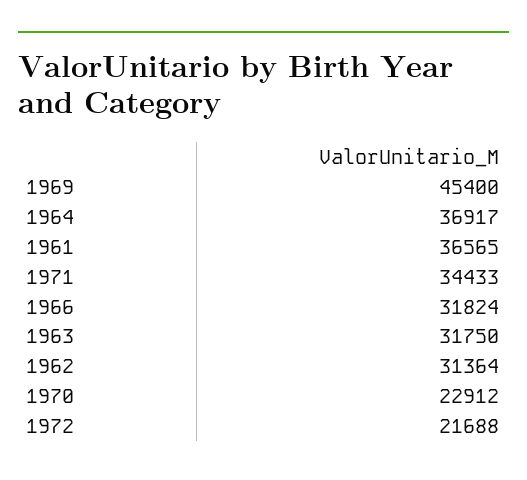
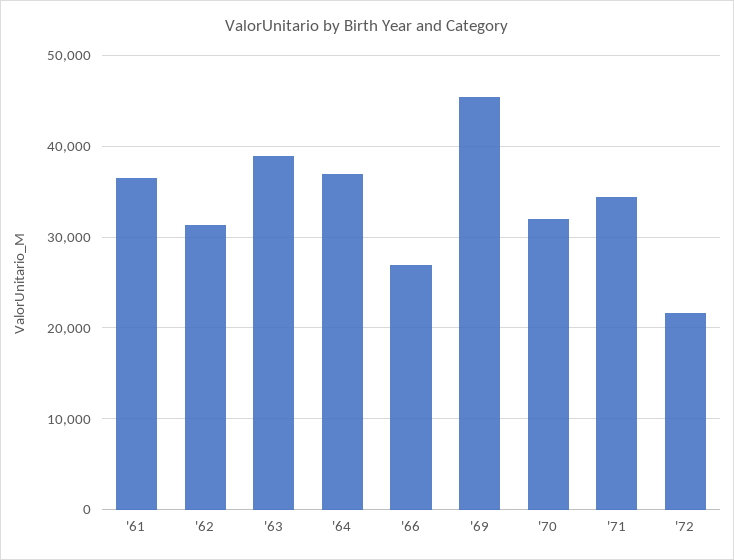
  {
    "1969": 45400,
    "1964": 36917,
    "1961": 36565,
    "1971": 34433,
-   "1966": 31824,
+   "1966": 27000,
-   "1963": 31750,
+   "1963": 39000,
    "1962": 31364,
-   "1970": 22912,
+   "1970": 32000,
    "1972": 21688
  }

